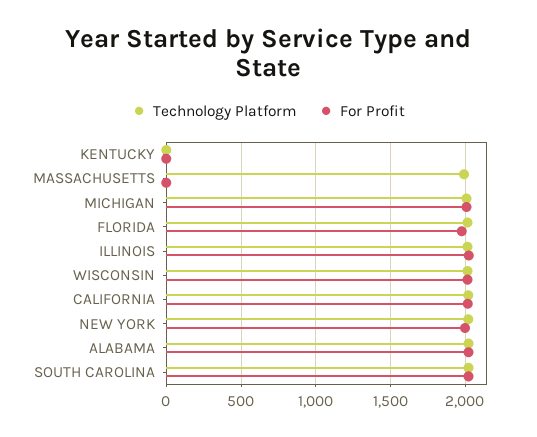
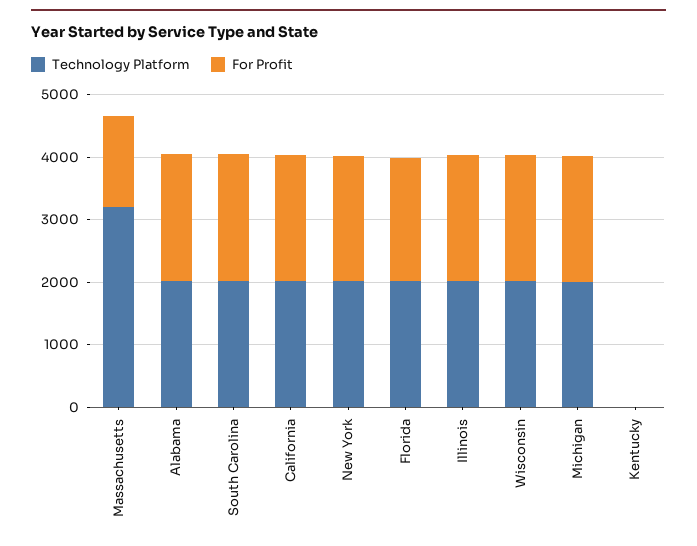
  {
    "Technology Platform": {
      "KENTUCKY": 0,
-     "MASSACHUSETTS": 2000,
+     "MASSACHUSETTS": 3200,
      "MICHIGAN": 2000,
      "FLORIDA": 2000,
      "ILLINOIS": 2000,
      "WISCONSIN": 2000,
      "CALIFORNIA": 2000,
      "NEW YORK": 2000,
      "ALABAMA": 2000,
      "SOUTH CAROLINA": 2000
    },
    "For Profit": {
      "KENTUCKY": 0,
-     "MASSACHUSETTS": 0,
+     "MASSACHUSETTS": 1400,
      "MICHIGAN": 2000,
      "FLORIDA": 2000,
      "ILLINOIS": 2000,
      "WISCONSIN": 2000,
      "CALIFORNIA": 2000,
      "NEW YORK": 2000,
      "ALABAMA": 2000,
      "SOUTH CAROLINA": 2000
    }
  }

